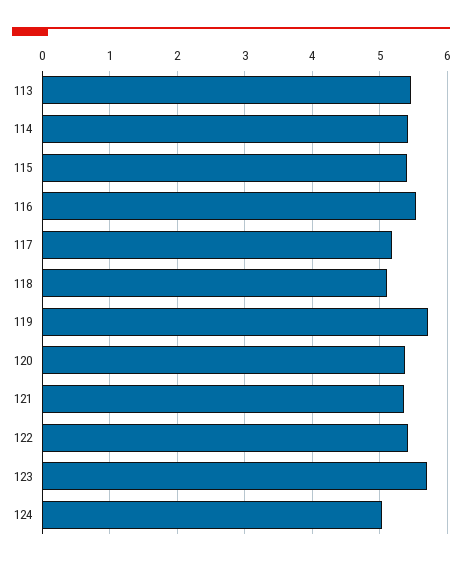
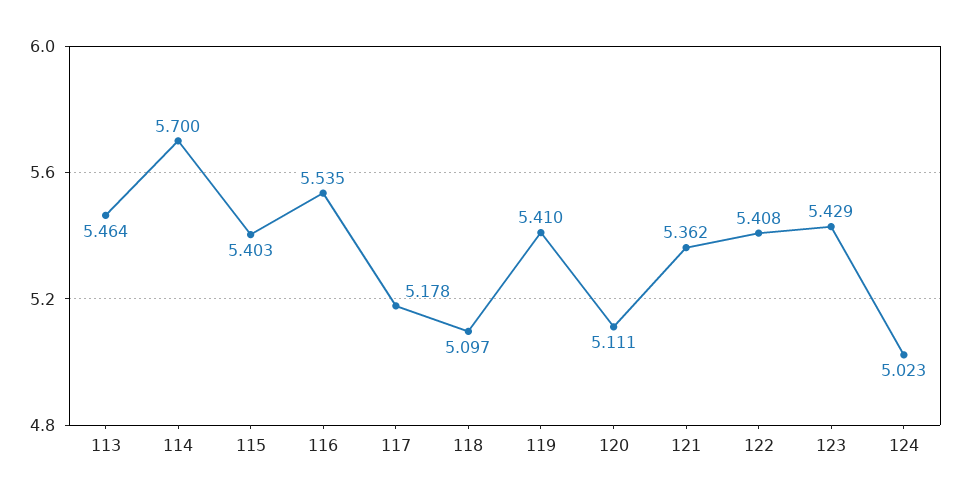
  {
    "113": 5.464,
-   "114": 5.4,
+   "114": 5.7,
    "115": 5.403,
    "116": 5.535,
    "117": 5.178,
    "118": 5.097,
-   "119": 5.7,
+   "119": 5.41,
-   "120": 5.4,
+   "120": 5.111,
    "121": 5.362,
    "122": 5.408,
-   "123": 5.7,
+   "123": 5.429,
    "124": 5.023
  }

